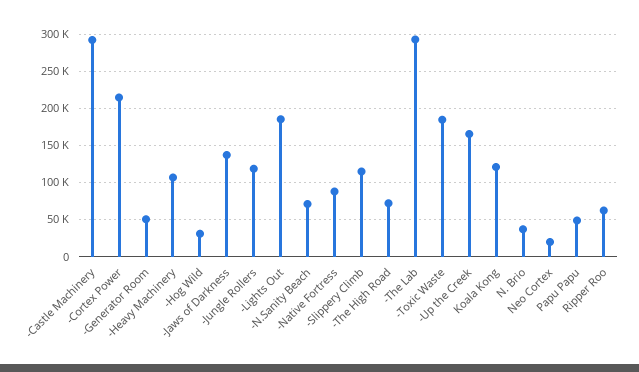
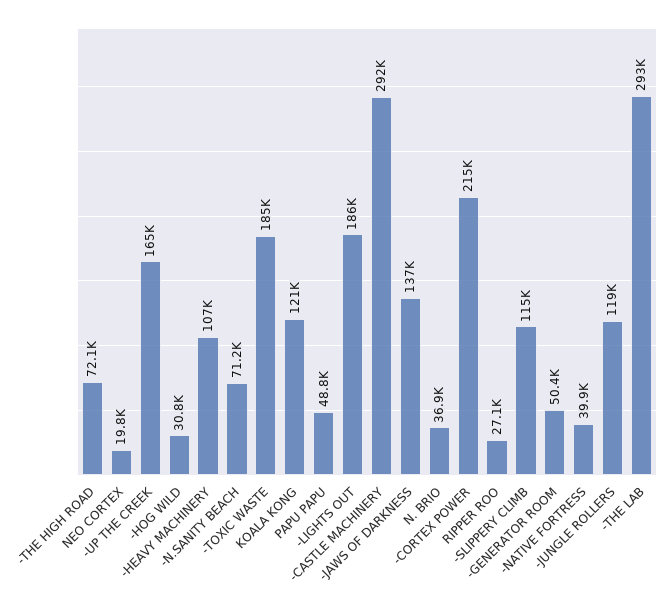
  {
    "-Castle Machinery": 292000,
    "-Cortex Power": 215000,
    "-Generator Room": 50400,
    "-Heavy Machinery": 107000,
    "-Hog Wild": 30800,
    "-Jaws of Darkness": 137000,
    "-Jungle Rollers": 119000,
    "-Lights Out": 186000,
    "-N.Sanity Beach": 71200,
-   "-Native Fortress": 90000,
+   "-Native Fortress": 39900,
    "-Slippery Climb": 115000,
    "-The High Road": 72100,
    "-The Lab": 293000,
    "-Toxic Waste": 185000,
    "-Up the Creek": 165000,
    "Koala Kong": 121000,
    "N. Brio": 36900,
    "Neo Cortex": 19800,
    "Papu Papu": 48800,
-   "Ripper Roo": 60000
+   "Ripper Roo": 27100
  }

